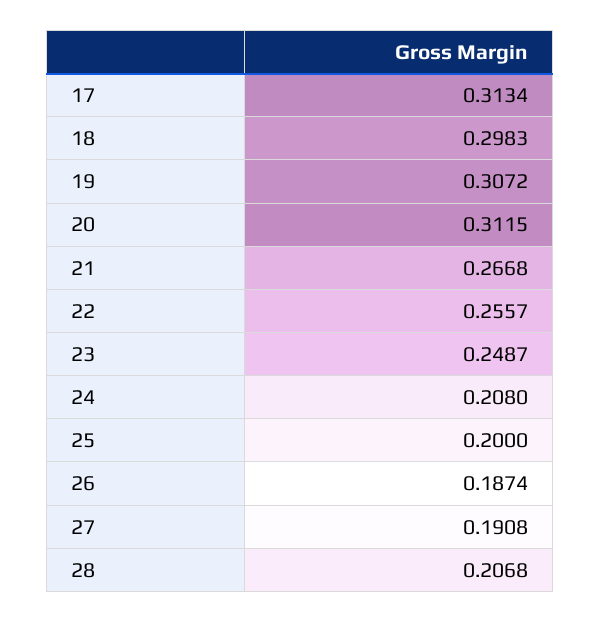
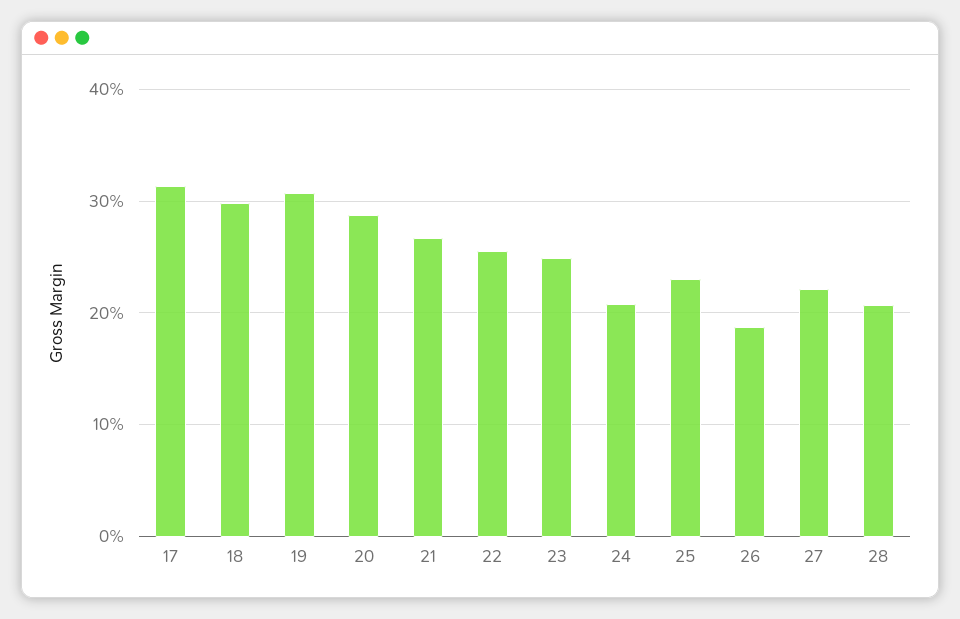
  {
    "17": 0.3134,
    "18": 0.2983,
    "19": 0.3072,
-   "20": 0.3115,
+   "20": 0.29,
    "21": 0.2668,
    "22": 0.2557,
    "23": 0.2487,
    "24": 0.208,
-   "25": 0.2,
+   "25": 0.23,
    "26": 0.1874,
-   "27": 0.1908,
+   "27": 0.22,
    "28": 0.2068
  }

